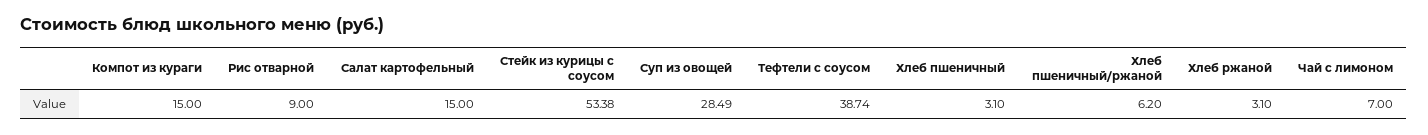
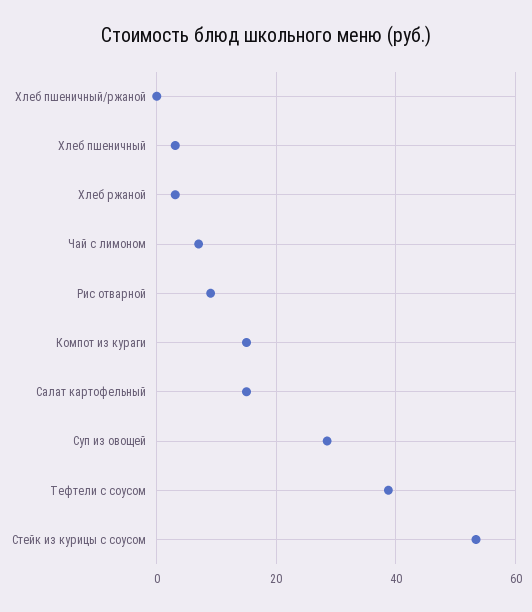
  {
    "Компот из кураги": 15,
    "Рис отварной": 9,
    "Салат картофельный": 15,
    "Стейк из курицы с соусом": 53.38,
    "Суп из овощей": 28.49,
    "Тефтели с соусом": 38.74,
    "Хлеб пшеничный": 3.1,
-   "Хлеб пшеничный/ржаной": 6.2,
+   "Хлеб пшеничный/ржаной": 0,
    "Хлеб ржаной": 3.1,
    "Чай с лимоном": 7
  }

